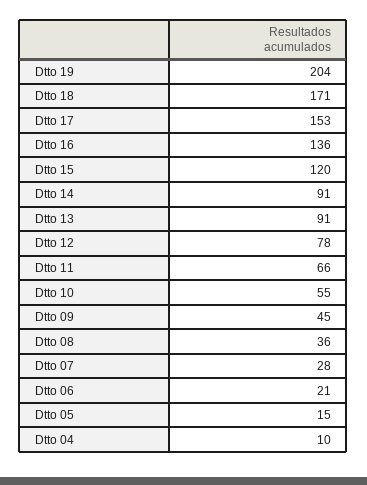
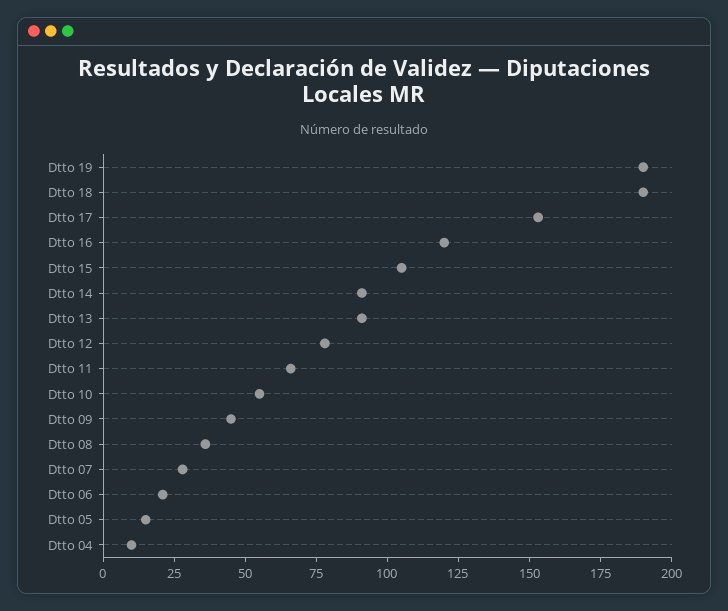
  {
-   "Dtto 19": 204,
+   "Dtto 19": 190,
-   "Dtto 18": 171,
+   "Dtto 18": 190,
    "Dtto 17": 153,
-   "Dtto 16": 136,
+   "Dtto 16": 120,
-   "Dtto 15": 120,
+   "Dtto 15": 105,
    "Dtto 14": 91,
    "Dtto 13": 91,
    "Dtto 12": 78,
    "Dtto 11": 66,
    "Dtto 10": 55,
    "Dtto 09": 45,
    "Dtto 08": 36,
    "Dtto 07": 28,
    "Dtto 06": 21,
    "Dtto 05": 15,
    "Dtto 04": 10
  }

